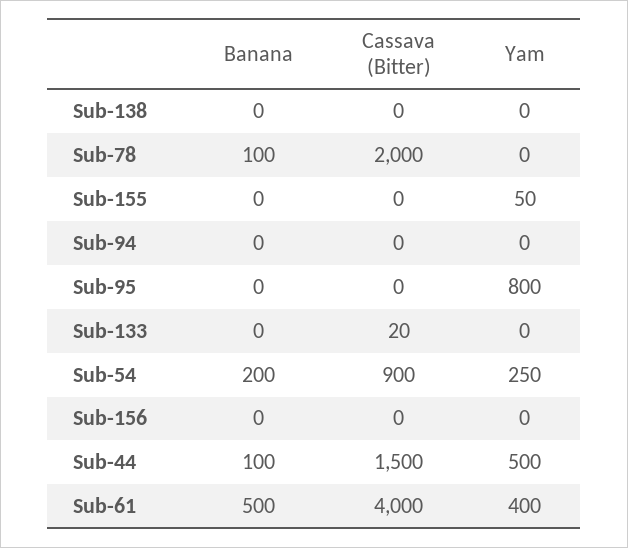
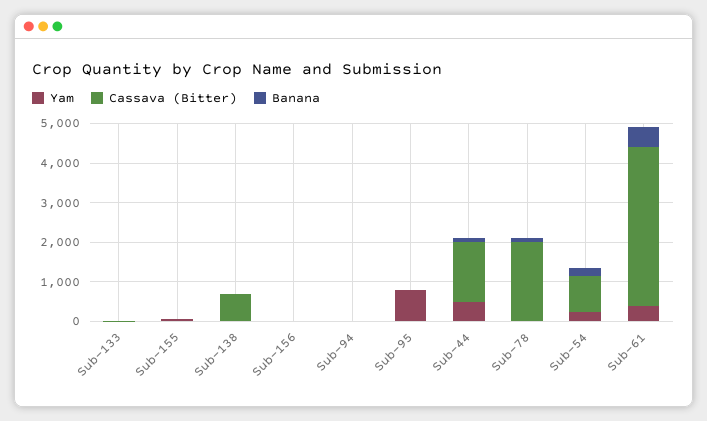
  {
    "Banana": {
      "Sub-138": 0,
      "Sub-78": 100,
      "Sub-155": 0,
      "Sub-94": 0,
      "Sub-95": 0,
      "Sub-133": 0,
      "Sub-54": 200,
      "Sub-156": 0,
      "Sub-44": 100,
      "Sub-61": 500
    },
    "Cassava (Bitter)": {
-     "Sub-138": 0,
+     "Sub-138": 750,
      "Sub-78": 2000,
      "Sub-155": 0,
      "Sub-94": 0,
      "Sub-95": 0,
      "Sub-133": 20,
      "Sub-54": 900,
      "Sub-156": 0,
      "Sub-44": 1500,
      "Sub-61": 4000
    },
    "Yam": {
      "Sub-138": 0,
      "Sub-78": 0,
      "Sub-155": 50,
      "Sub-94": 0,
      "Sub-95": 800,
      "Sub-133": 0,
      "Sub-54": 250,
      "Sub-156": 0,
      "Sub-44": 500,
      "Sub-61": 400
    }
  }

